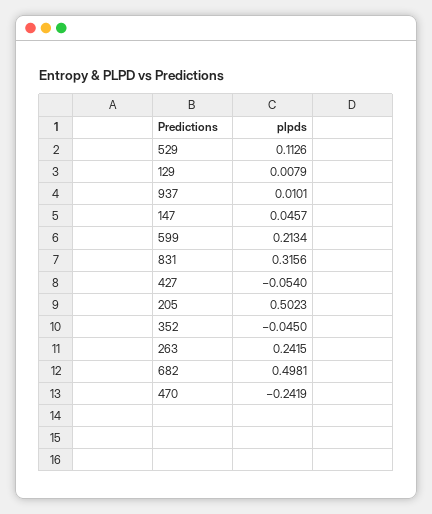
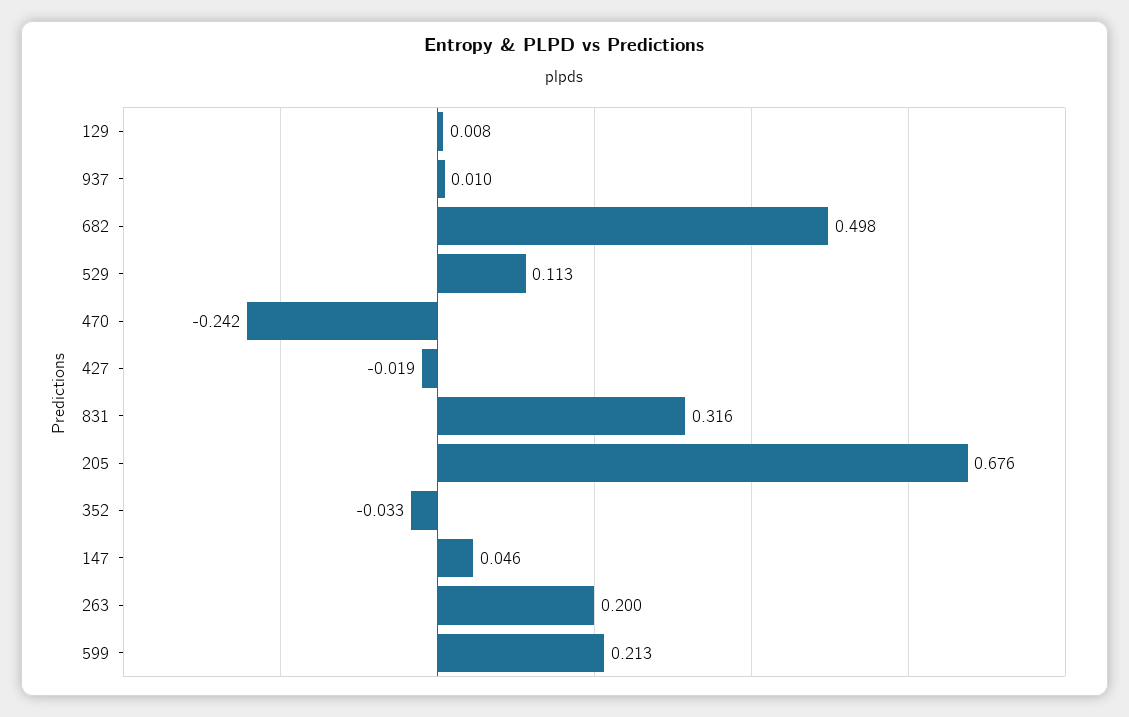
  {
    "529": 0.1126,
    "129": 0.0079,
    "937": 0.0101,
    "147": 0.0457,
    "599": 0.2134,
    "831": 0.3156,
-   "427": -0.054,
+   "427": -0.019,
-   "205": 0.5023,
+   "205": 0.676,
-   "352": -0.045,
+   "352": -0.033,
-   "263": 0.2415,
+   "263": 0.2,
    "682": 0.4981,
    "470": -0.2419
  }

